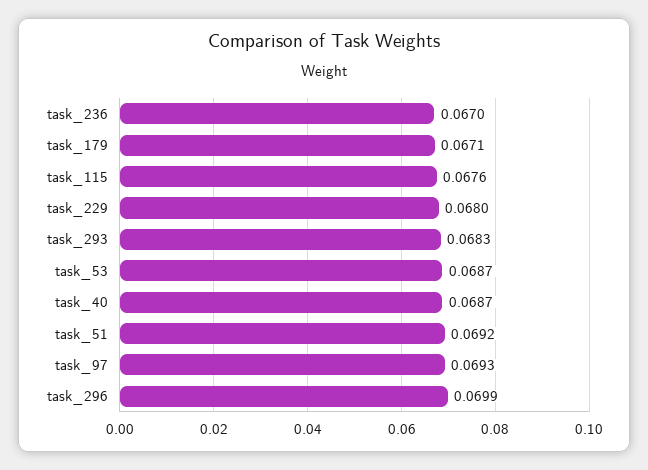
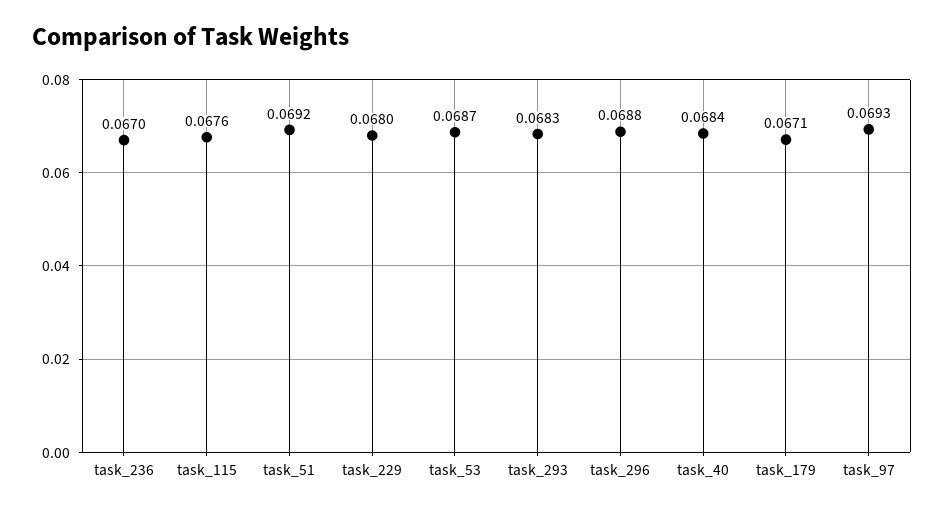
  {
    "task_236": 0.067,
    "task_179": 0.0671,
    "task_115": 0.0676,
    "task_229": 0.068,
    "task_293": 0.0683,
    "task_53": 0.0687,
-   "task_40": 0.0687,
+   "task_40": 0.0684,
    "task_51": 0.0692,
    "task_97": 0.0693,
-   "task_296": 0.0699
+   "task_296": 0.0688
  }

